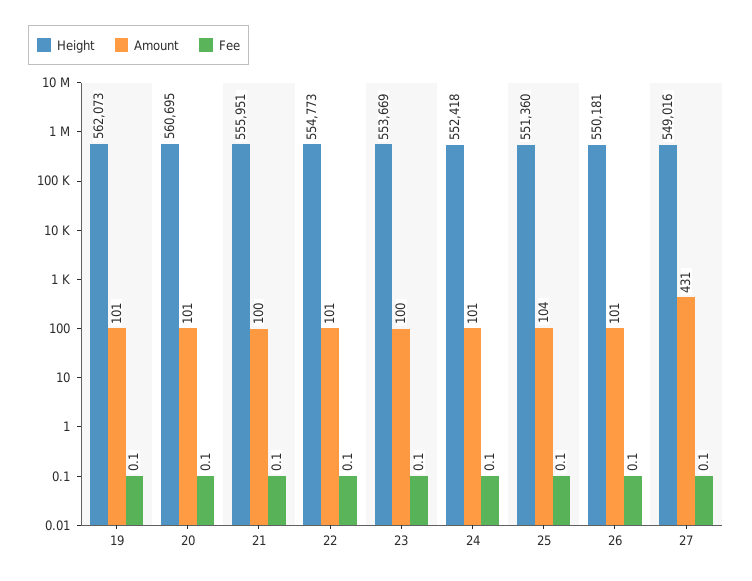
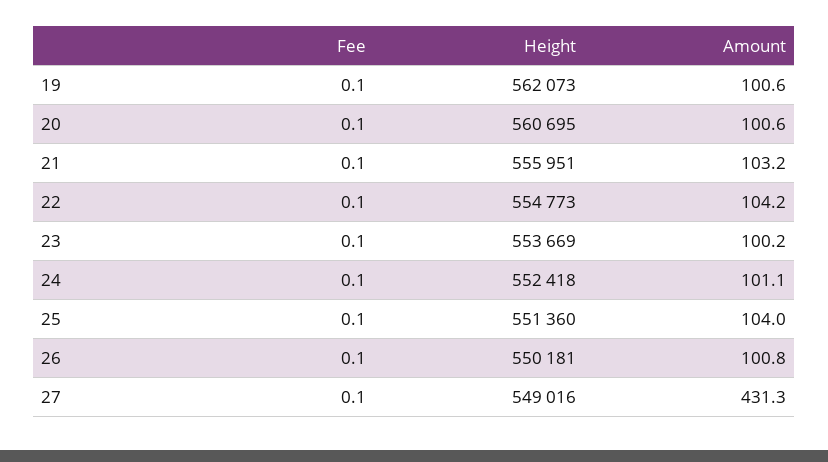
  {
    "Height": {
      "19": 562073,
      "20": 560695,
      "21": 555951,
      "22": 554773,
      "23": 553669,
      "24": 552418,
      "25": 551360,
      "26": 550181,
      "27": 549016
    },
    "Amount": {
      "19": 100.6,
      "20": 100.6,
-     "21": 100,
+     "21": 103.2,
-     "22": 101,
+     "22": 104.2,
      "23": 100.2,
      "24": 101.1,
      "25": 104,
      "26": 100.8,
      "27": 431.3
    },
    "Fee": {
      "19": 0.1,
      "20": 0.1,
      "21": 0.1,
      "22": 0.1,
      "23": 0.1,
      "24": 0.1,
      "25": 0.1,
      "26": 0.1,
      "27": 0.1
    }
  }

